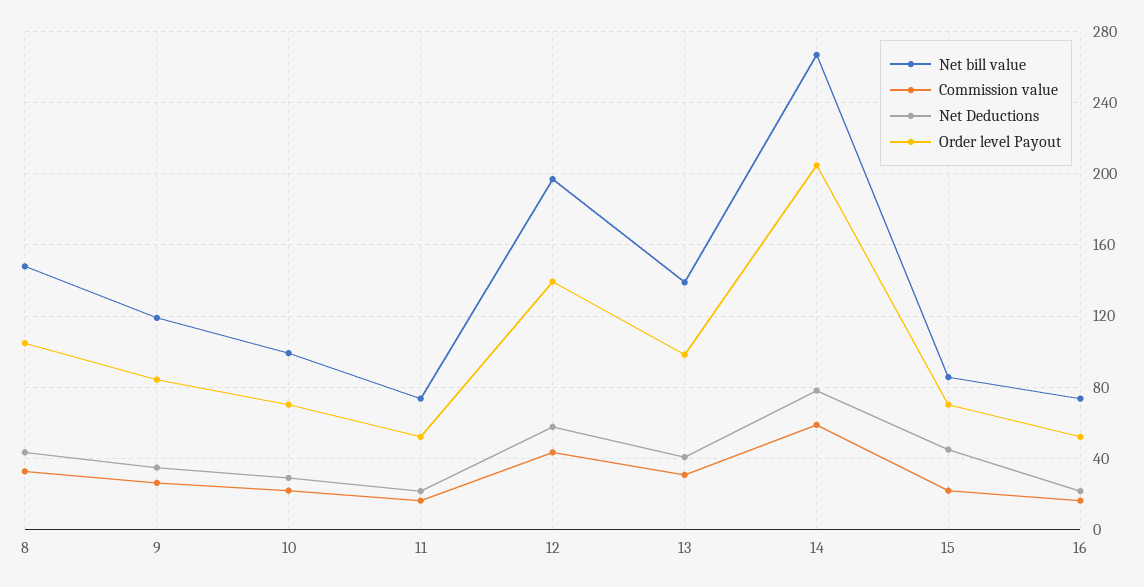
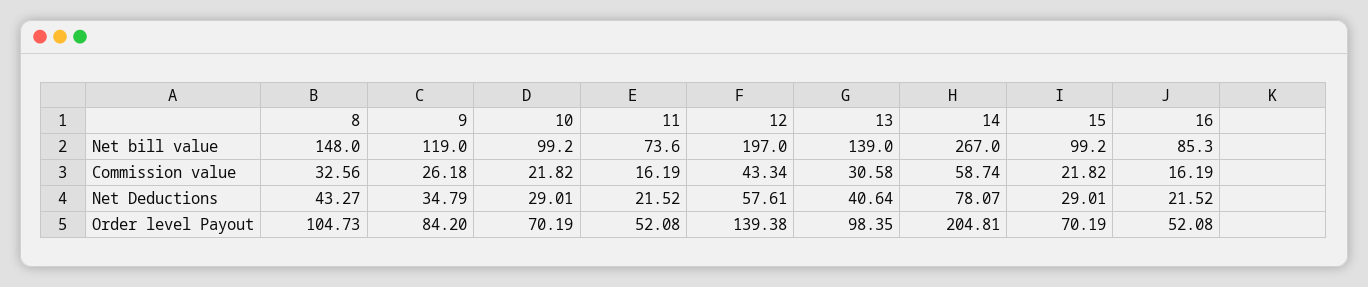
  {
    "Net bill value": {
      "8": 148,
      "9": 119,
      "10": 99.2,
      "11": 73.6,
      "12": 197,
      "13": 139,
      "14": 267,
-     "15": 85,
+     "15": 99.2,
-     "16": 75
+     "16": 85.3
    },
    "Commission value": {
      "8": 32.56,
      "9": 26.18,
      "10": 21.82,
      "11": 16.19,
      "12": 43.34,
      "13": 30.58,
      "14": 58.74,
      "15": 21.82,
      "16": 16.19
    },
    "Net Deductions": {
      "8": 43.27,
      "9": 34.79,
      "10": 29.01,
      "11": 21.52,
      "12": 57.61,
      "13": 40.64,
      "14": 78.07,
-     "15": 45,
+     "15": 29.01,
      "16": 21.52
    },
    "Order level Payout": {
      "8": 104.73,
      "9": 84.2,
      "10": 70.19,
      "11": 52.08,
      "12": 139.38,
      "13": 98.35,
      "14": 204.81,
      "15": 70.19,
      "16": 52.08
    }
  }

